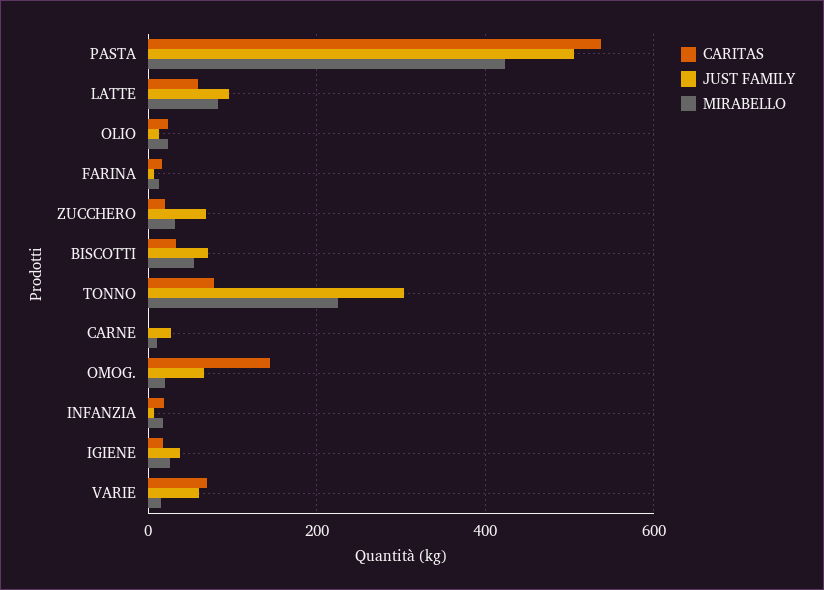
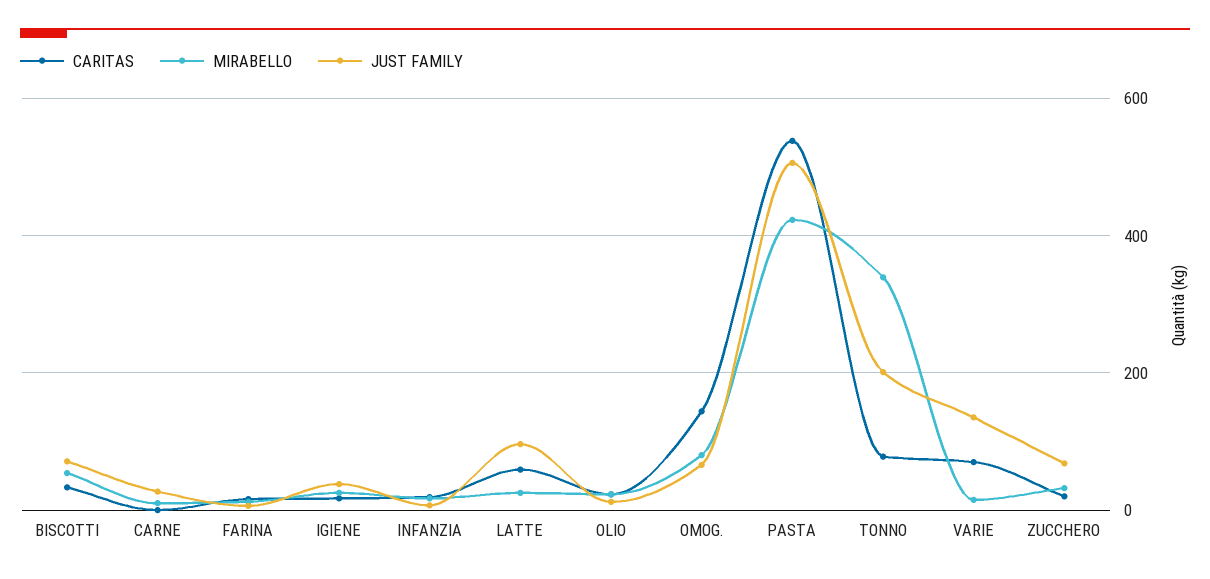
  {
    "CARITAS": {
      "PASTA": 540,
      "LATTE": 60,
      "OLIO": 20,
      "FARINA": 20,
      "ZUCCHERO": 20,
      "BISCOTTI": 40,
      "TONNO": 80,
      "CARNE": 0,
      "OMOG.": 140,
      "INFANZIA": 20,
      "IGIENE": 20,
      "VARIE": 80
    },
    "JUST FAMILY": {
      "PASTA": 500,
      "LATTE": 100,
      "OLIO": 20,
      "FARINA": 0,
      "ZUCCHERO": 60,
      "BISCOTTI": 80,
-     "TONNO": 300,
+     "TONNO": 200,
      "CARNE": 20,
      "OMOG.": 60,
      "INFANZIA": 0,
      "IGIENE": 40,
-     "VARIE": 60
+     "VARIE": 140
    },
    "MIRABELLO": {
      "PASTA": 420,
-     "LATTE": 80,
+     "LATTE": 20,
      "OLIO": 20,
      "FARINA": 20,
      "ZUCCHERO": 40,
      "BISCOTTI": 60,
-     "TONNO": 220,
+     "TONNO": 340,
      "CARNE": 20,
-     "OMOG.": 20,
+     "OMOG.": 80,
      "INFANZIA": 20,
      "IGIENE": 20,
      "VARIE": 20
    }
  }

